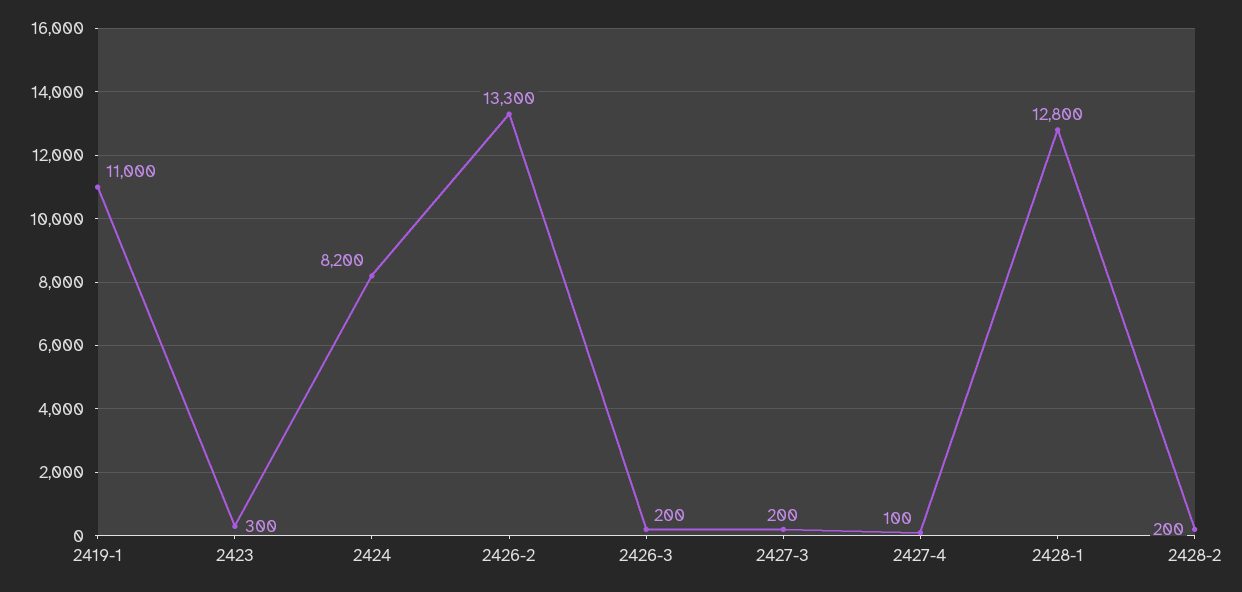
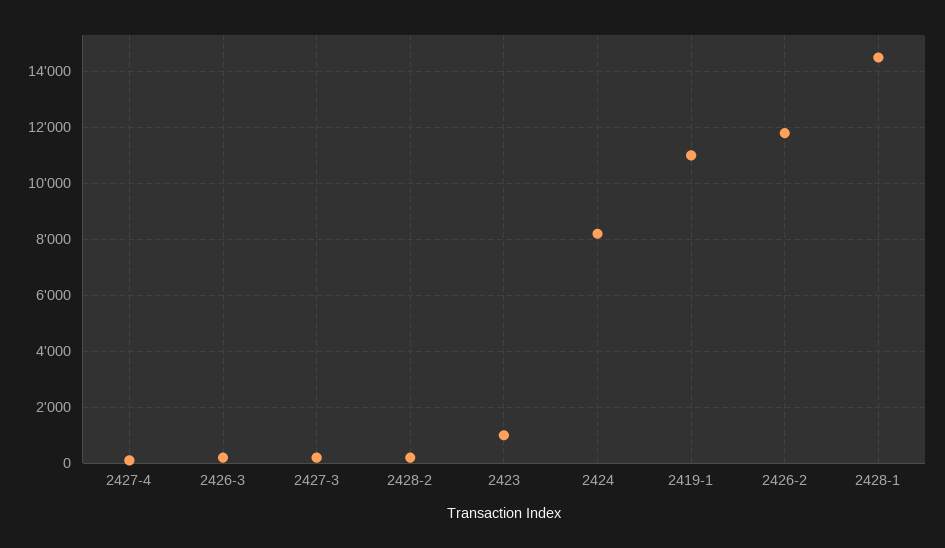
  {
    "2419-1": 11000,
-   "2423": 300,
+   "2423": 1000,
    "2424": 8200,
-   "2426-2": 13300,
+   "2426-2": 11750,
    "2426-3": 200,
    "2427-3": 200,
    "2427-4": 100,
-   "2428-1": 12800,
+   "2428-1": 14500,
    "2428-2": 200
  }

